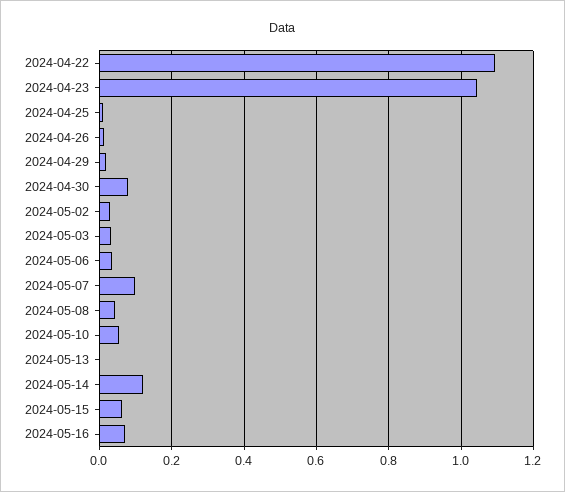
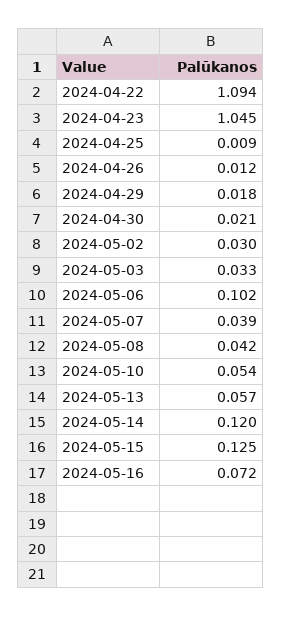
  {
    "2024-04-22": 1.094,
    "2024-04-23": 1.045,
    "2024-04-25": 0.009,
    "2024-04-26": 0.012,
    "2024-04-29": 0.018,
-   "2024-04-30": 0.08,
+   "2024-04-30": 0.021,
    "2024-05-02": 0.03,
    "2024-05-03": 0.033,
-   "2024-05-06": 0.04,
+   "2024-05-06": 0.102,
-   "2024-05-07": 0.1,
+   "2024-05-07": 0.039,
    "2024-05-08": 0.042,
    "2024-05-10": 0.054,
-   "2024-05-13": 0,
+   "2024-05-13": 0.057,
    "2024-05-14": 0.12,
-   "2024-05-15": 0.06,
+   "2024-05-15": 0.125,
    "2024-05-16": 0.072
  }

